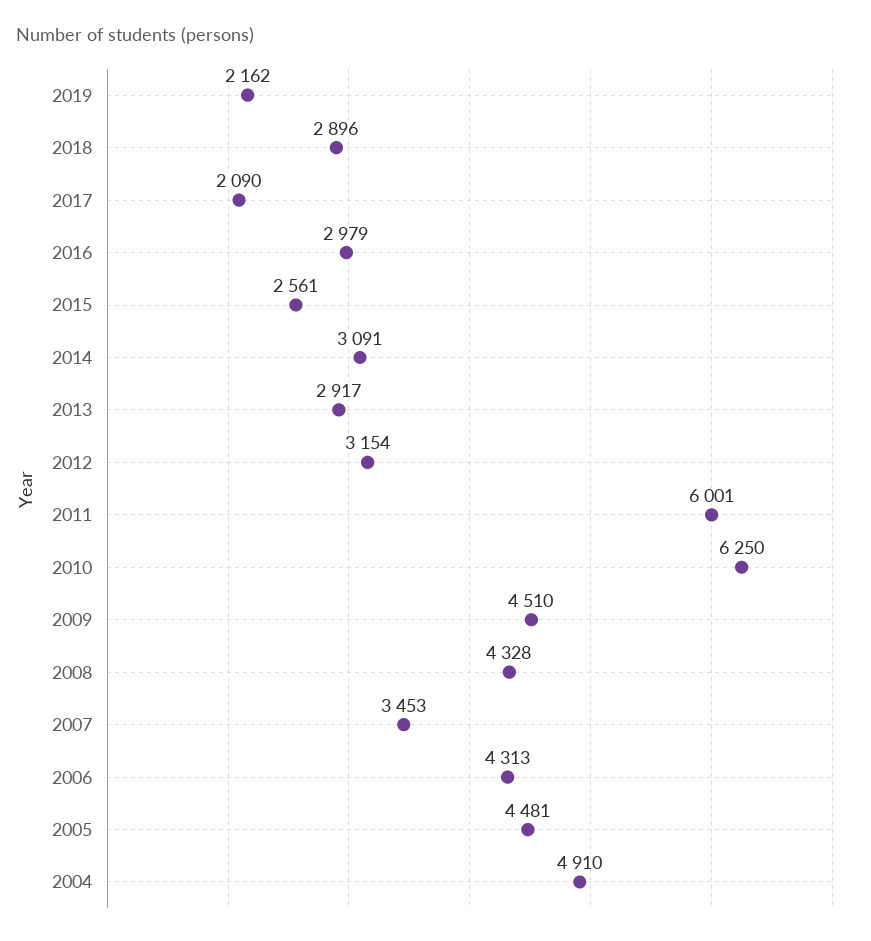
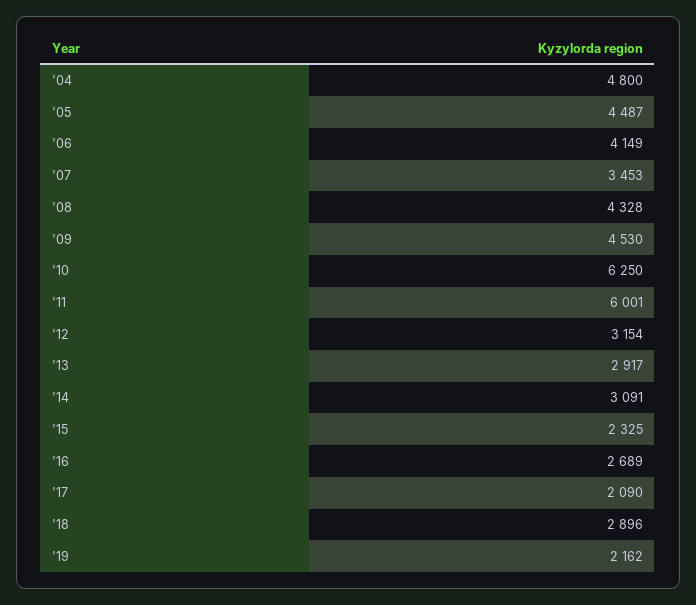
  {
    "2019": 2162,
    "2018": 2896,
    "2017": 2090,
-   "2016": 2979,
+   "2016": 2689,
-   "2015": 2561,
+   "2015": 2325,
    "2014": 3091,
    "2013": 2917,
    "2012": 3154,
    "2011": 6001,
    "2010": 6250,
-   "2009": 4510,
+   "2009": 4530,
    "2008": 4328,
    "2007": 3453,
-   "2006": 4313,
+   "2006": 4149,
-   "2005": 4481,
+   "2005": 4487,
-   "2004": 4910
+   "2004": 4800
  }

